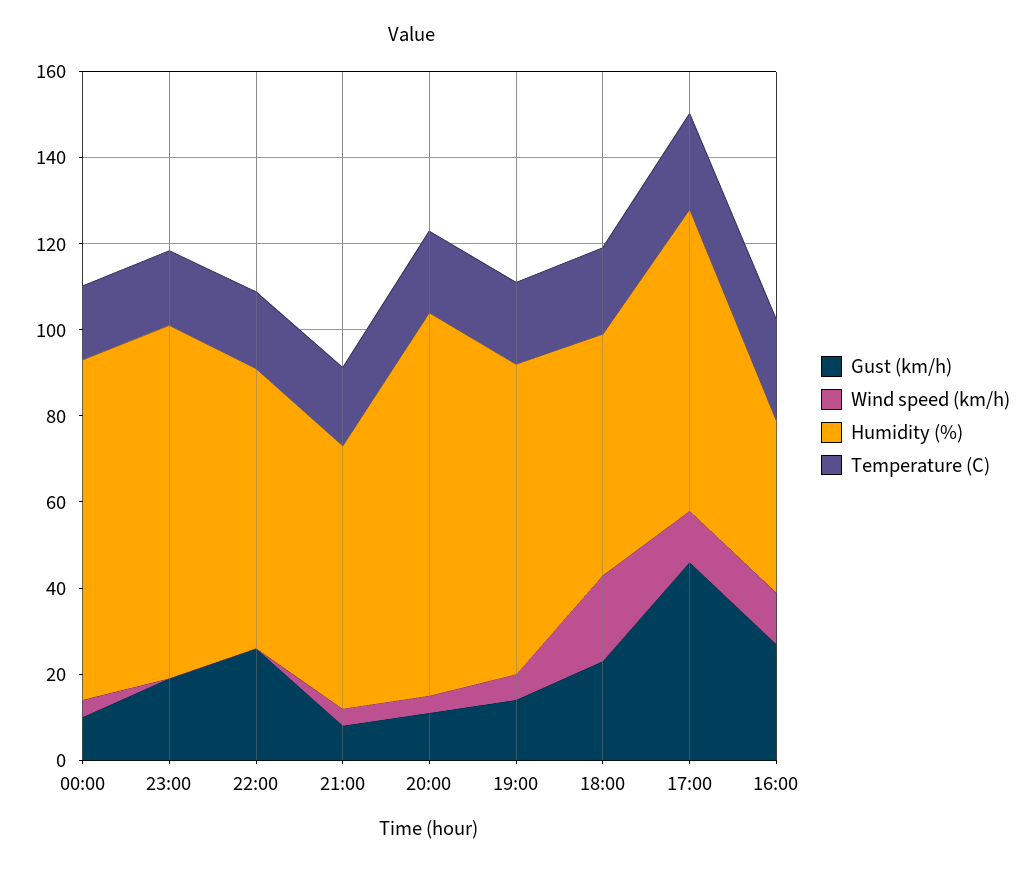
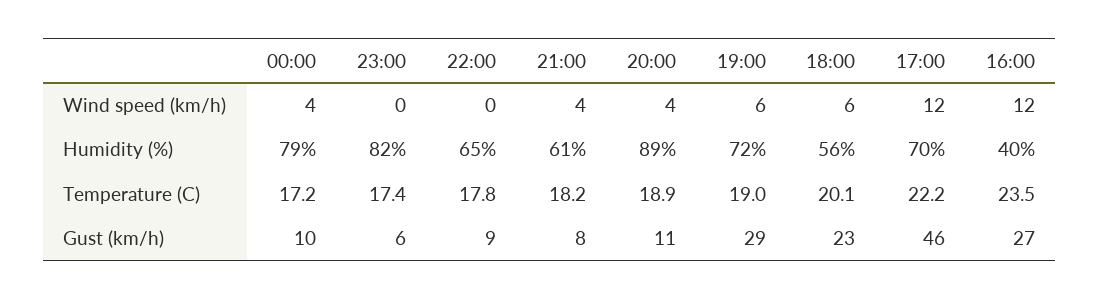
  {
    "Gust (km/h)": {
      "00:00": 10,
-     "23:00": 20,
+     "23:00": 6,
-     "22:00": 25,
+     "22:00": 9,
      "21:00": 8,
      "20:00": 11,
-     "19:00": 15,
+     "19:00": 29,
      "18:00": 23,
      "17:00": 46,
      "16:00": 27
    },
    "Wind speed (km/h)": {
      "00:00": 4,
      "23:00": 0,
      "22:00": 0,
      "21:00": 4,
      "20:00": 4,
      "19:00": 6,
-     "18:00": 20,
+     "18:00": 6,
      "17:00": 12,
      "16:00": 12
    },
    "Humidity (%)": {
      "00:00": 79,
      "23:00": 82,
      "22:00": 65,
      "21:00": 61,
      "20:00": 89,
      "19:00": 72,
      "18:00": 56,
      "17:00": 70,
      "16:00": 40
    },
    "Temperature (C)": {
      "00:00": 17.2,
      "23:00": 17.4,
      "22:00": 17.8,
      "21:00": 18.2,
      "20:00": 18.9,
      "19:00": 19,
      "18:00": 20.1,
      "17:00": 22.2,
      "16:00": 23.5
    }
  }

